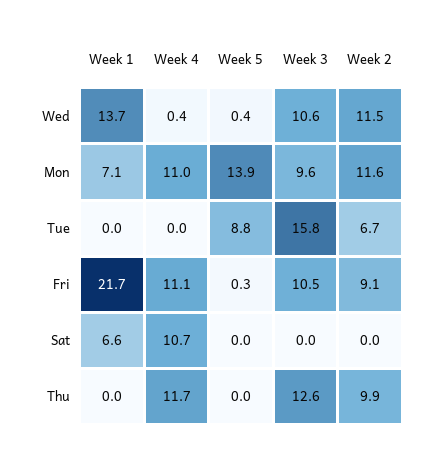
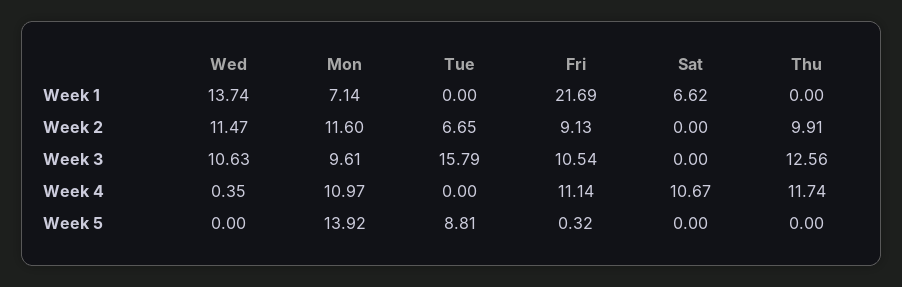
  {
    "Week 1": {
      "Wed": 13.74,
      "Mon": 7.14,
      "Tue": 0,
      "Fri": 21.69,
      "Sat": 6.62,
      "Thu": 0
    },
    "Week 4": {
      "Wed": 0.35,
      "Mon": 10.97,
      "Tue": 0,
      "Fri": 11.14,
      "Sat": 10.67,
      "Thu": 11.74
    },
    "Week 5": {
-     "Wed": 0.4,
+     "Wed": 0,
      "Mon": 13.92,
      "Tue": 8.81,
      "Fri": 0.32,
      "Sat": 0,
      "Thu": 0
    },
    "Week 3": {
      "Wed": 10.63,
      "Mon": 9.61,
      "Tue": 15.79,
      "Fri": 10.54,
      "Sat": 0,
      "Thu": 12.56
    },
    "Week 2": {
      "Wed": 11.47,
      "Mon": 11.6,
      "Tue": 6.65,
      "Fri": 9.13,
      "Sat": 0,
      "Thu": 9.91
    }
  }

